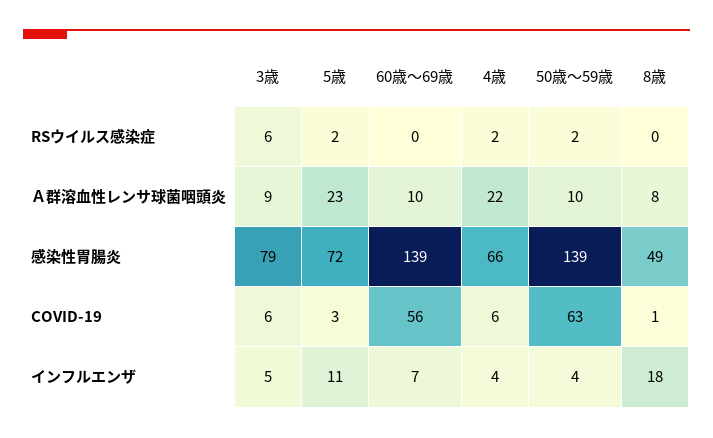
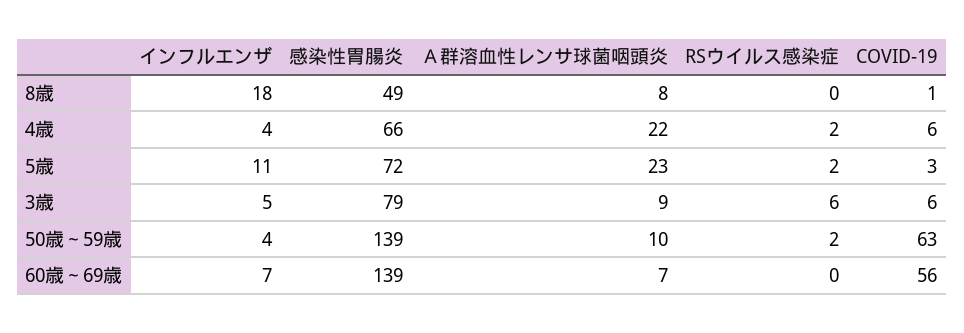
  {
    "3歳": {
      "RSウイルス感染症": 6,
      "Ａ群溶血性レンサ球菌咽頭炎": 9,
      "感染性胃腸炎": 79,
      "COVID-19": 6,
      "インフルエンザ": 5
    },
    "5歳": {
      "RSウイルス感染症": 2,
      "Ａ群溶血性レンサ球菌咽頭炎": 23,
      "感染性胃腸炎": 72,
      "COVID-19": 3,
      "インフルエンザ": 11
    },
    "60歳～69歳": {
      "RSウイルス感染症": 0,
-     "Ａ群溶血性レンサ球菌咽頭炎": 10,
+     "Ａ群溶血性レンサ球菌咽頭炎": 7,
      "感染性胃腸炎": 139,
      "COVID-19": 56,
      "インフルエンザ": 7
    },
    "4歳": {
      "RSウイルス感染症": 2,
      "Ａ群溶血性レンサ球菌咽頭炎": 22,
      "感染性胃腸炎": 66,
      "COVID-19": 6,
      "インフルエンザ": 4
    },
    "50歳～59歳": {
      "RSウイルス感染症": 2,
      "Ａ群溶血性レンサ球菌咽頭炎": 10,
      "感染性胃腸炎": 139,
      "COVID-19": 63,
      "インフルエンザ": 4
    },
    "8歳": {
      "RSウイルス感染症": 0,
      "Ａ群溶血性レンサ球菌咽頭炎": 8,
      "感染性胃腸炎": 49,
      "COVID-19": 1,
      "インフルエンザ": 18
    }
  }

